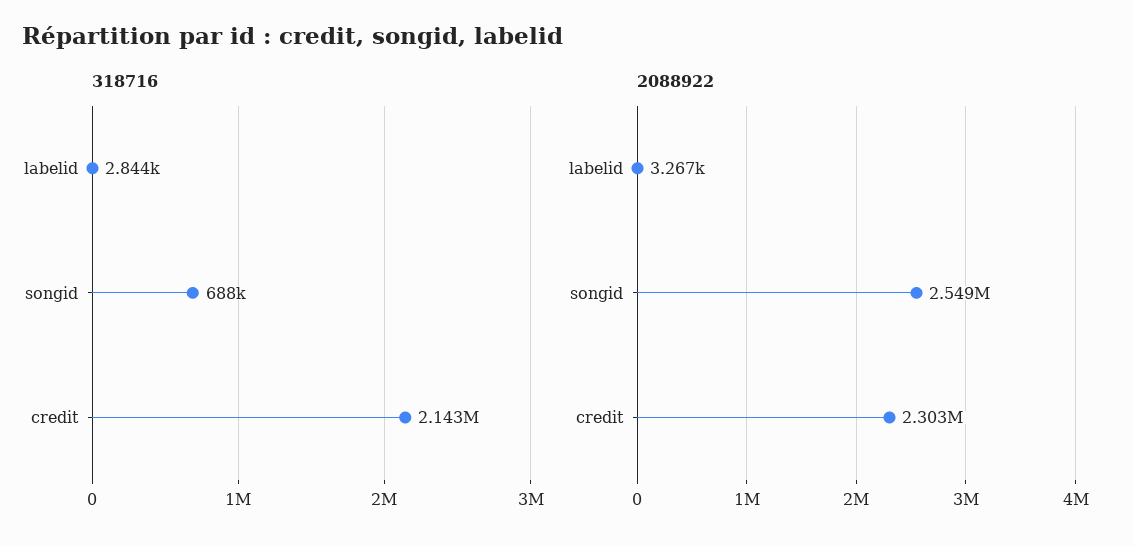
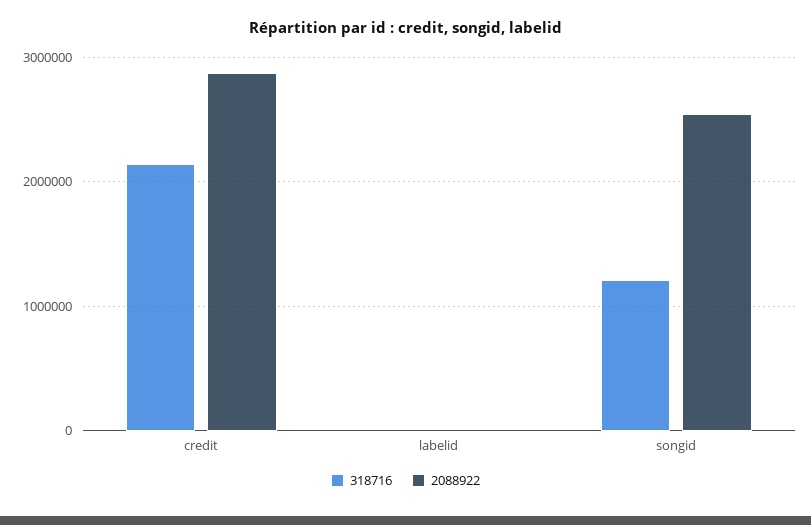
  {
    "318716": {
      "labelid": 2844,
-     "songid": 688000,
+     "songid": 1200000,
      "credit": 2143000
    },
    "2088922": {
      "labelid": 3267,
      "songid": 2549000,
-     "credit": 2303000
+     "credit": 2900000
    }
  }

